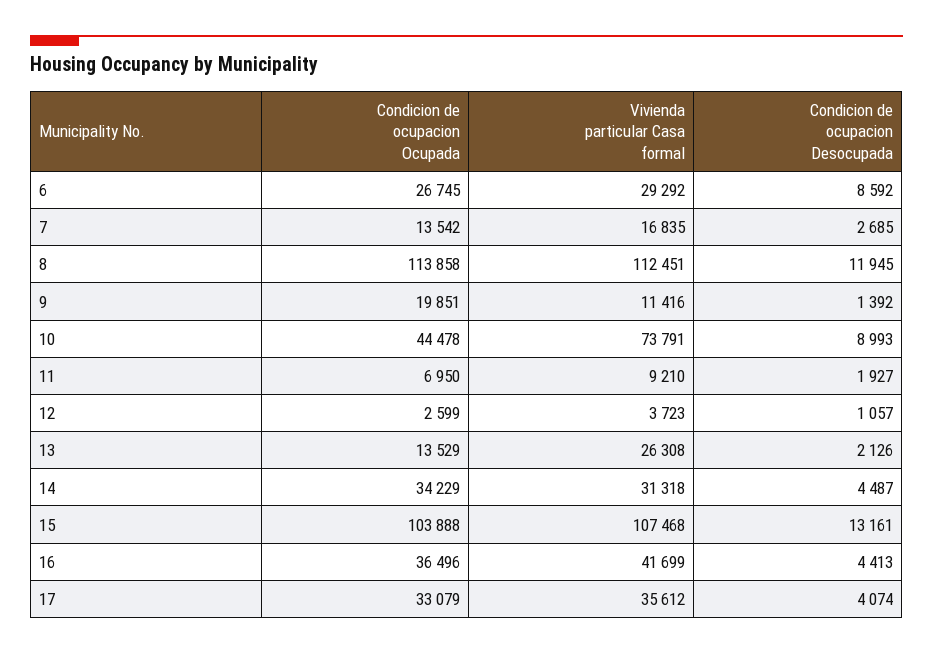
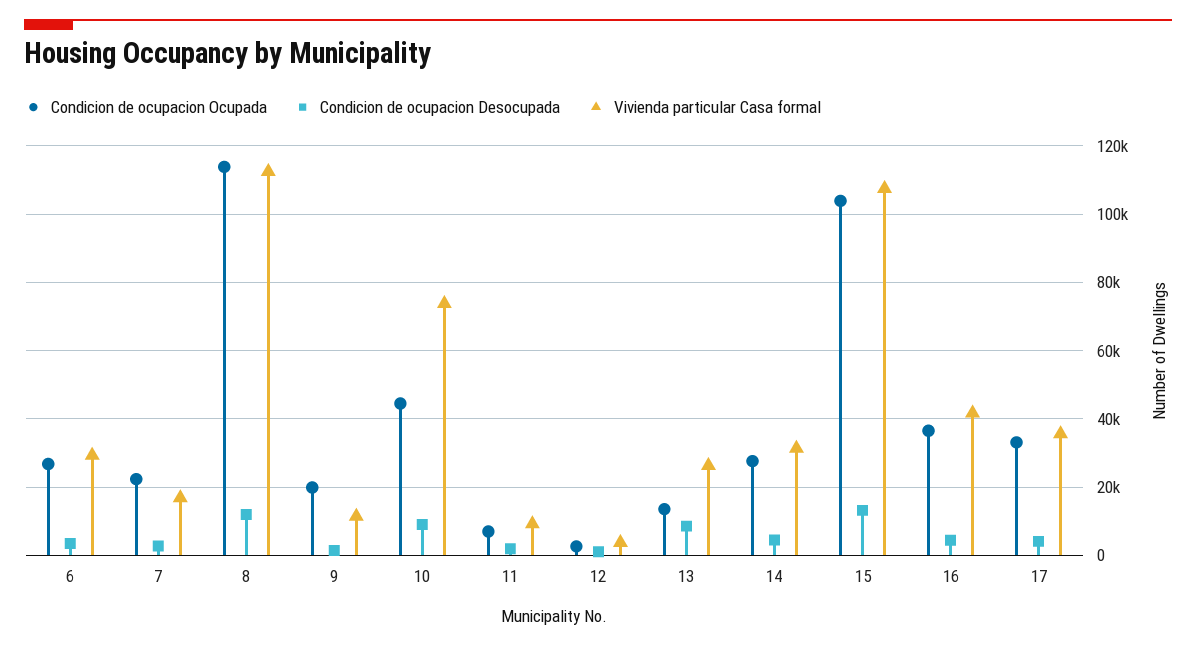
  {
    "Condicion de ocupacion Ocupada": {
      "6": 26745,
-     "7": 13542,
+     "7": 22000,
      "8": 113858,
      "9": 19851,
      "10": 44478,
      "11": 6950,
      "12": 2599,
      "13": 13529,
-     "14": 34229,
+     "14": 28000,
      "15": 103888,
      "16": 36496,
      "17": 33079
    },
    "Vivienda particular Casa formal": {
      "6": 29292,
      "7": 16835,
      "8": 112451,
      "9": 11416,
      "10": 73791,
      "11": 9210,
      "12": 3723,
      "13": 26308,
      "14": 31318,
      "15": 107468,
      "16": 41699,
      "17": 35612
    },
    "Condicion de ocupacion Desocupada": {
-     "6": 8592,
+     "6": 4000,
      "7": 2685,
      "8": 11945,
      "9": 1392,
      "10": 8993,
      "11": 1927,
      "12": 1057,
-     "13": 2126,
+     "13": 8000,
      "14": 4487,
      "15": 13161,
      "16": 4413,
      "17": 4074
    }
  }

